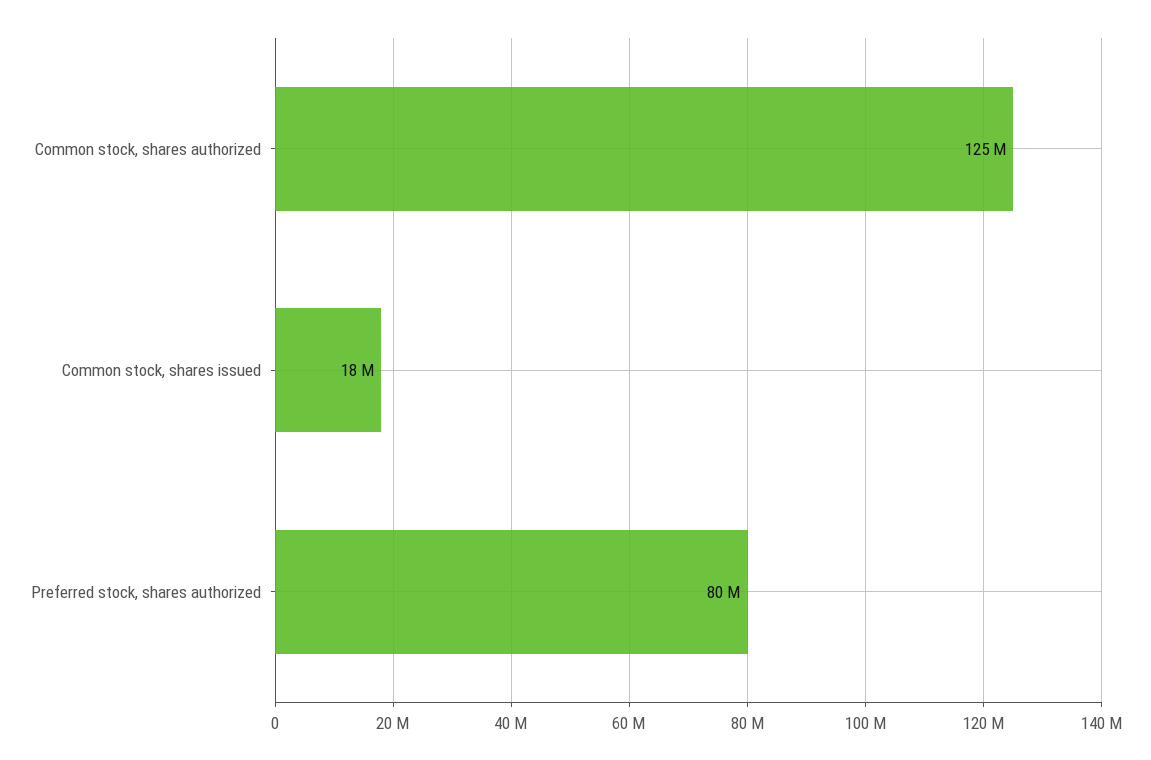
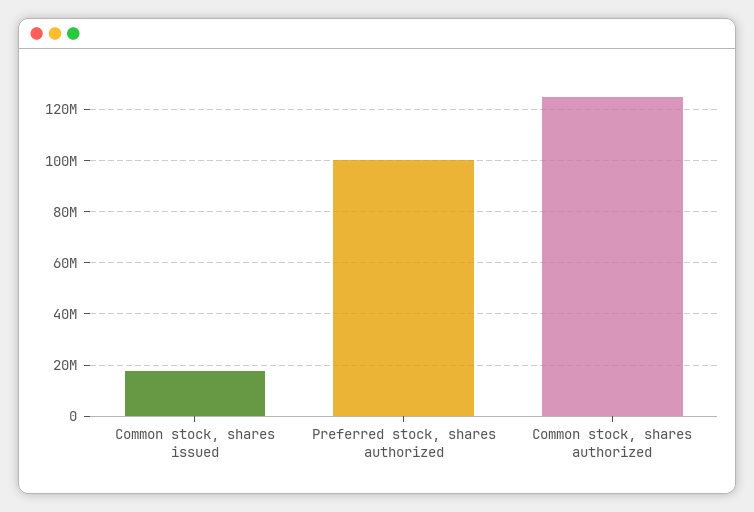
  {
    "Common stock, shares authorized": 125000000,
    "Common stock, shares issued": 18000000,
-   "Preferred stock, shares authorized": 80000000
+   "Preferred stock, shares authorized": 100000000
  }

